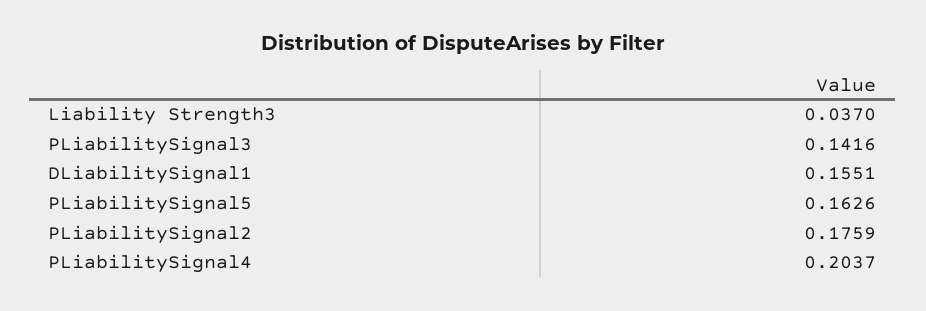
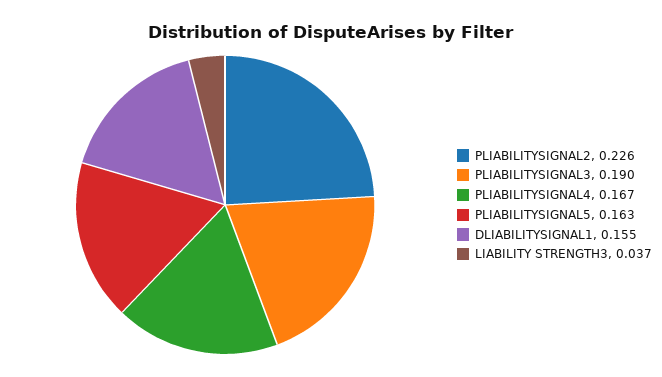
  {
    "Liability Strength3": 0.037,
-   "PLiabilitySignal3": 0.1416,
+   "PLiabilitySignal3": 0.19,
    "DLiabilitySignal1": 0.1551,
    "PLiabilitySignal5": 0.1626,
-   "PLiabilitySignal2": 0.1759,
+   "PLiabilitySignal2": 0.226,
-   "PLiabilitySignal4": 0.2037
+   "PLiabilitySignal4": 0.167
  }

